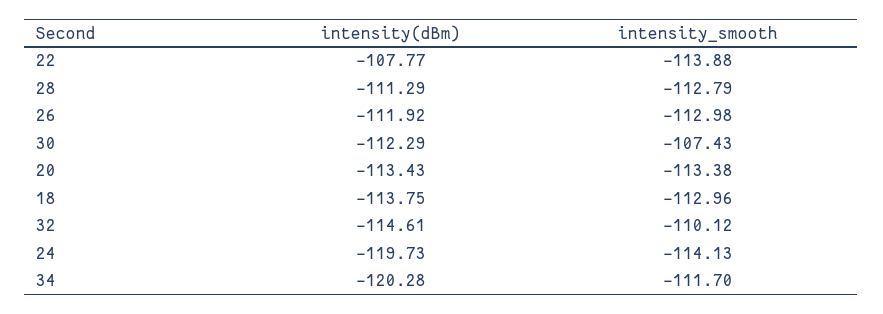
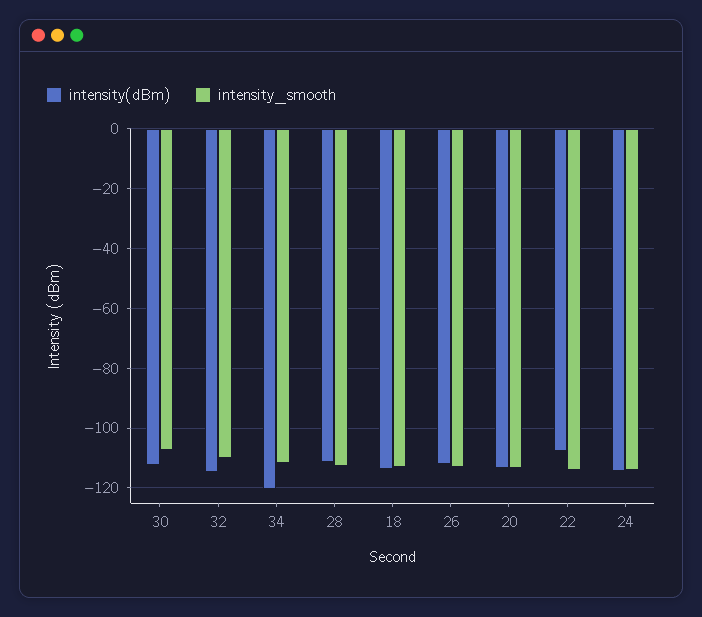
  {
    "intensity(dBm)": {
      "22": -107.77,
      "28": -111.29,
      "26": -111.92,
      "30": -112.29,
      "20": -113.43,
      "18": -113.75,
      "32": -114.61,
-     "24": -119.73,
+     "24": -115,
      "34": -120.28
    },
    "intensity_smooth": {
      "22": -113.88,
      "28": -112.79,
      "26": -112.98,
      "30": -107.43,
      "20": -113.38,
      "18": -112.96,
      "32": -110.12,
      "24": -114.13,
      "34": -111.7
    }
  }

